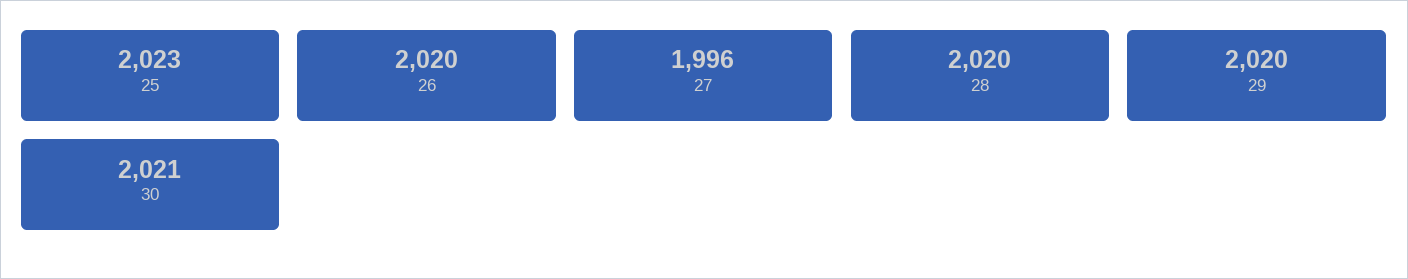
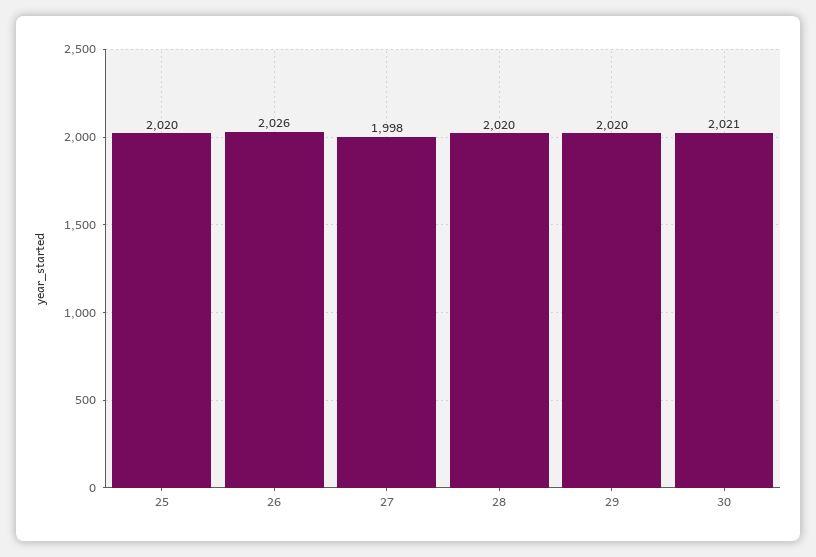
  {
-   "25": 2023,
+   "25": 2020,
-   "26": 2020,
+   "26": 2026,
-   "27": 1996,
+   "27": 1998,
    "28": 2020,
    "29": 2020,
    "30": 2021
  }

